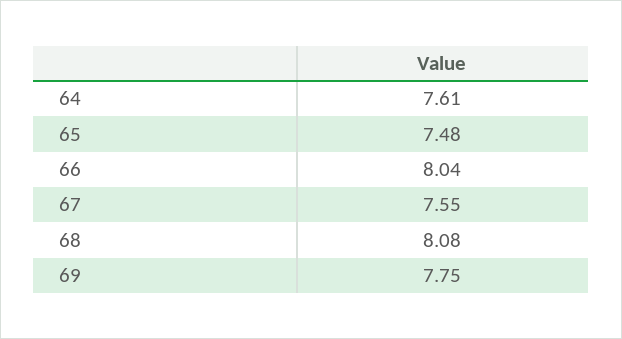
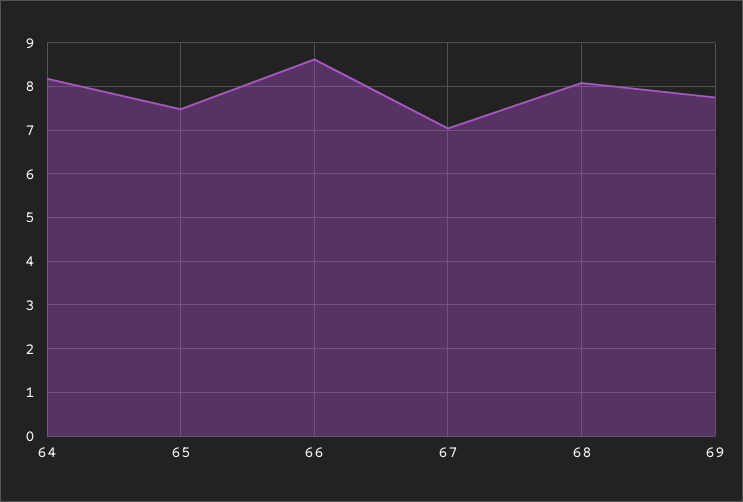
  {
-   "64": 7.61,
+   "64": 8.2,
    "65": 7.48,
-   "66": 8.04,
+   "66": 8.6,
-   "67": 7.55,
+   "67": 7,
    "68": 8.08,
    "69": 7.75
  }

